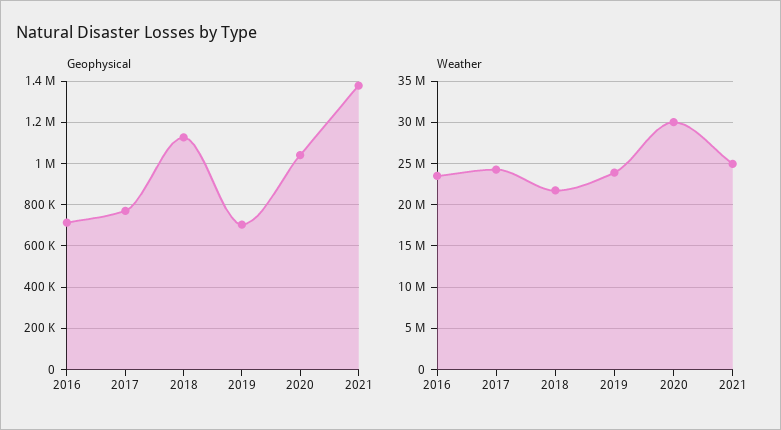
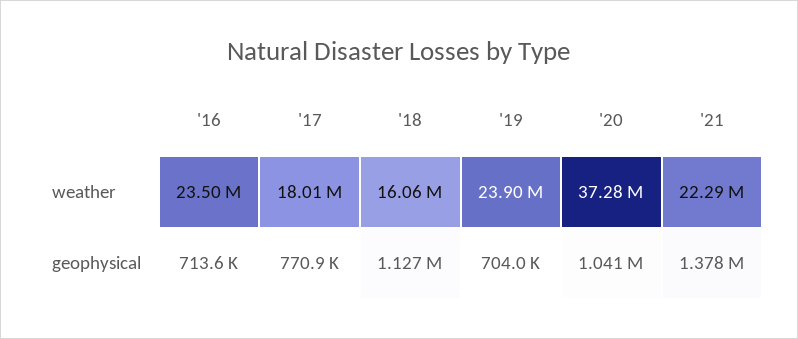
  {
    "Geophysical": {
      "2016": 713600,
      "2017": 770900,
      "2018": 1127000,
      "2019": 704000,
      "2020": 1041000,
      "2021": 1378000
    },
    "Weather": {
      "2016": 23500000,
-     "2017": 24000000,
+     "2017": 18010000,
-     "2018": 22000000,
+     "2018": 16060000,
      "2019": 23900000,
-     "2020": 30000000,
+     "2020": 37280000,
-     "2021": 25000000
+     "2021": 22290000
    }
  }

